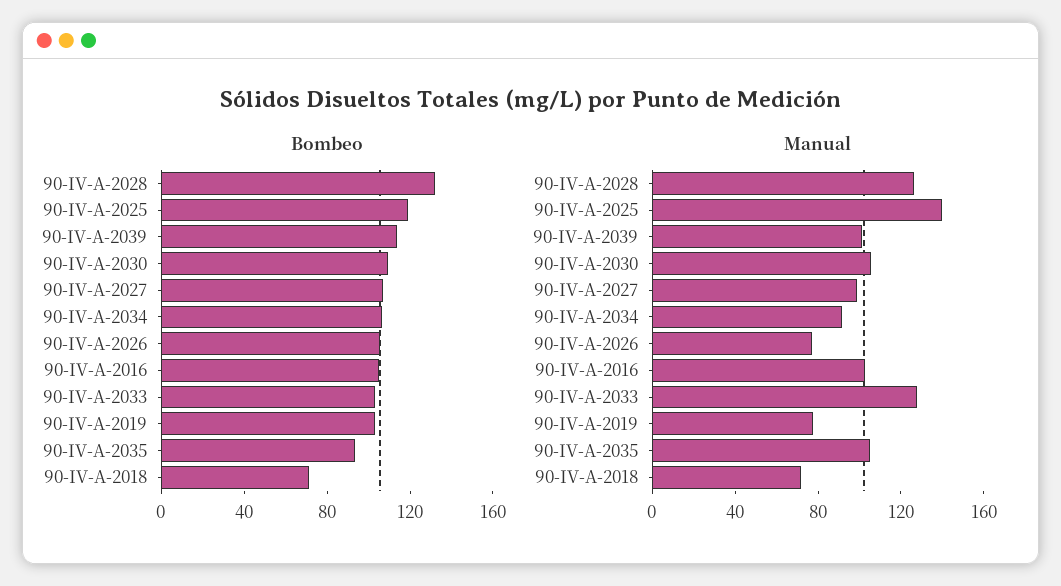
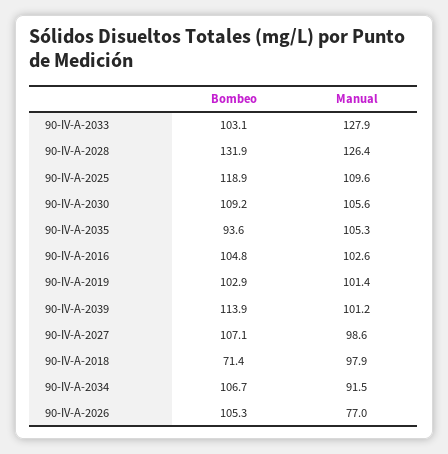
  {
    "Bombeo": {
      "90-IV-A-2028": 131.9,
      "90-IV-A-2025": 118.9,
      "90-IV-A-2039": 113.9,
      "90-IV-A-2030": 109.2,
      "90-IV-A-2027": 107.1,
      "90-IV-A-2034": 106.7,
      "90-IV-A-2026": 105.3,
      "90-IV-A-2016": 104.8,
      "90-IV-A-2033": 103.1,
      "90-IV-A-2019": 102.9,
      "90-IV-A-2035": 93.6,
      "90-IV-A-2018": 71.4
    },
    "Manual": {
      "90-IV-A-2028": 126.4,
-     "90-IV-A-2025": 140,
+     "90-IV-A-2025": 109.6,
      "90-IV-A-2039": 101.2,
      "90-IV-A-2030": 105.6,
      "90-IV-A-2027": 98.6,
      "90-IV-A-2034": 91.5,
      "90-IV-A-2026": 77,
      "90-IV-A-2016": 102.6,
      "90-IV-A-2033": 127.9,
-     "90-IV-A-2019": 80,
+     "90-IV-A-2019": 101.4,
      "90-IV-A-2035": 105.3,
-     "90-IV-A-2018": 70
+     "90-IV-A-2018": 97.9
    }
  }

